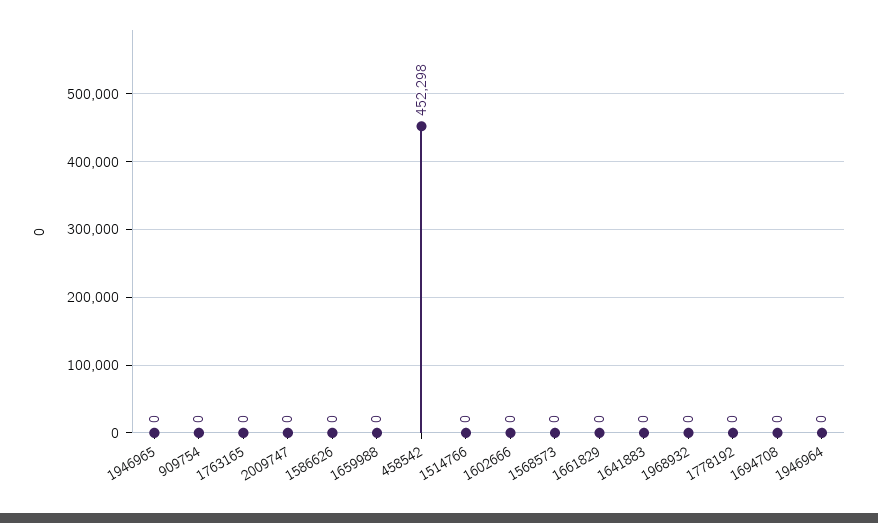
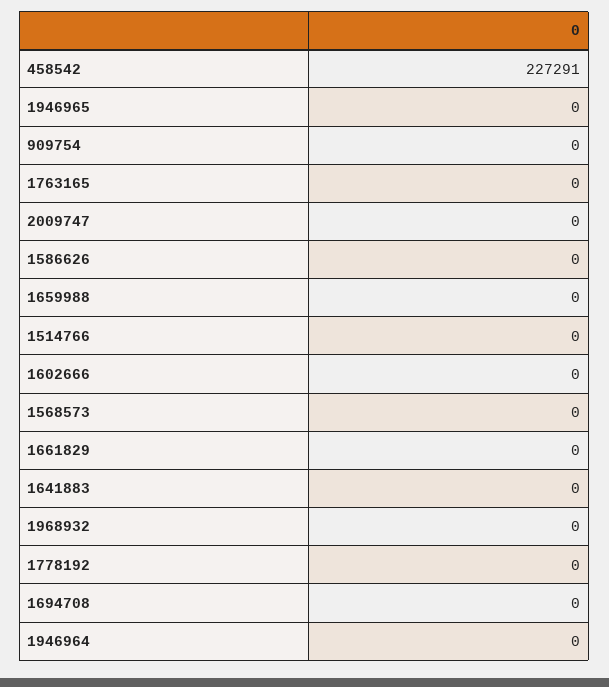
  {
    "1946965": 0,
    "909754": 0,
    "1763165": 0,
    "2009747": 0,
    "1586626": 0,
    "1659988": 0,
-   "458542": 452298,
+   "458542": 227291,
    "1514766": 0,
    "1602666": 0,
    "1568573": 0,
    "1661829": 0,
    "1641883": 0,
    "1968932": 0,
    "1778192": 0,
    "1694708": 0,
    "1946964": 0
  }

